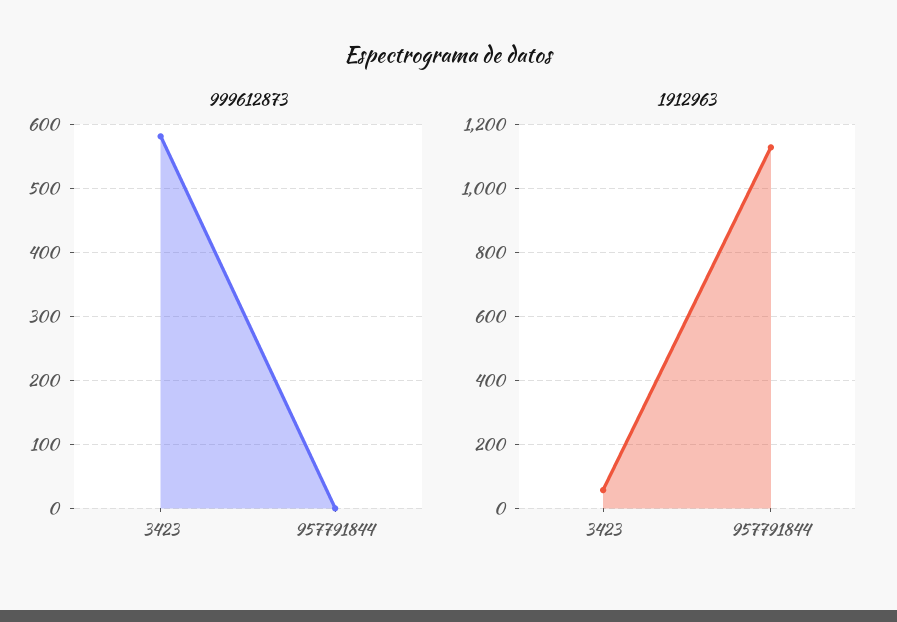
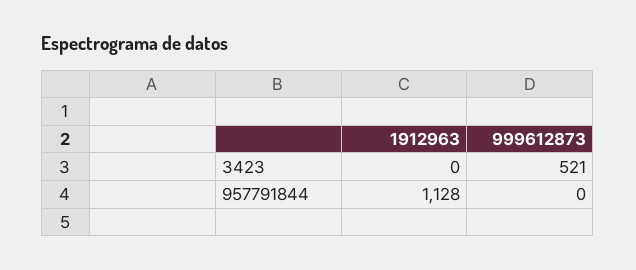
  {
    "999612873": {
-     "3423": 580,
+     "3423": 521,
      "957791844": 0
    },
    "1912963": {
-     "3423": 60,
+     "3423": 0,
      "957791844": 1128
    }
  }

